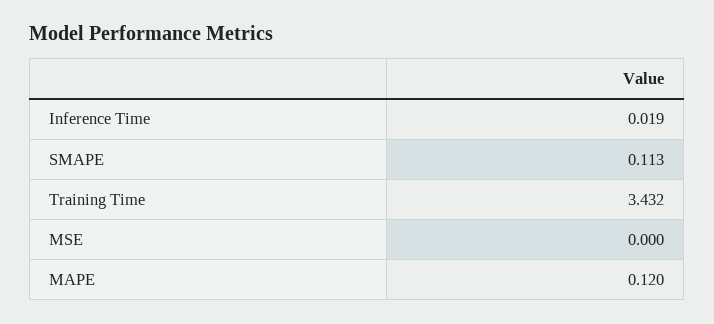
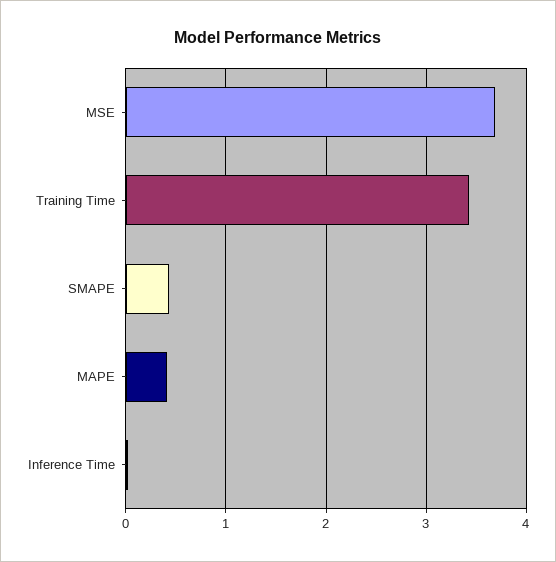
  {
    "Inference Time": 0.019,
-   "SMAPE": 0.113,
+   "SMAPE": 0.4,
    "Training Time": 3.432,
-   "MSE": 0,
+   "MSE": 3.7,
-   "MAPE": 0.12
+   "MAPE": 0.4
  }

